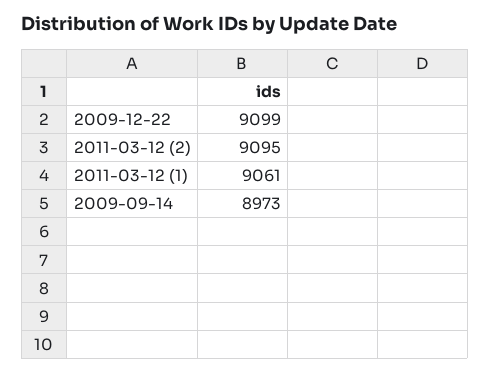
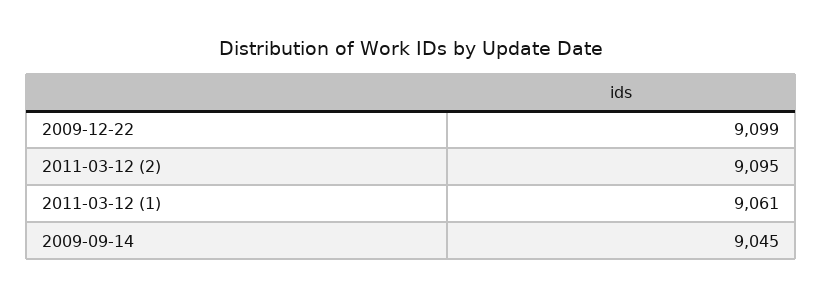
  {
    "2009-12-22": 9099,
    "2011-03-12 (2)": 9095,
    "2011-03-12 (1)": 9061,
-   "2009-09-14": 8973
+   "2009-09-14": 9045
  }

